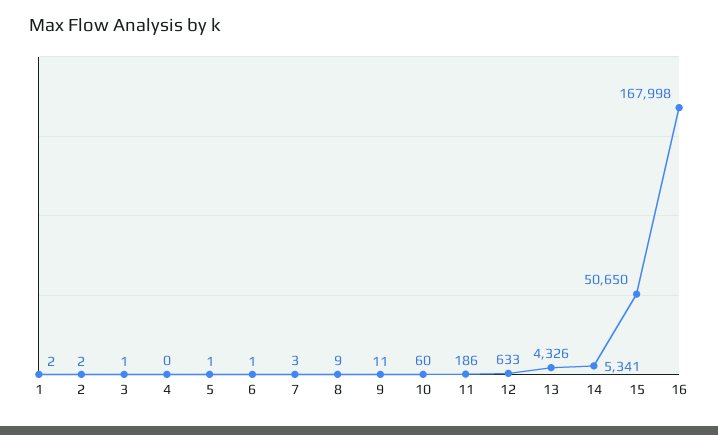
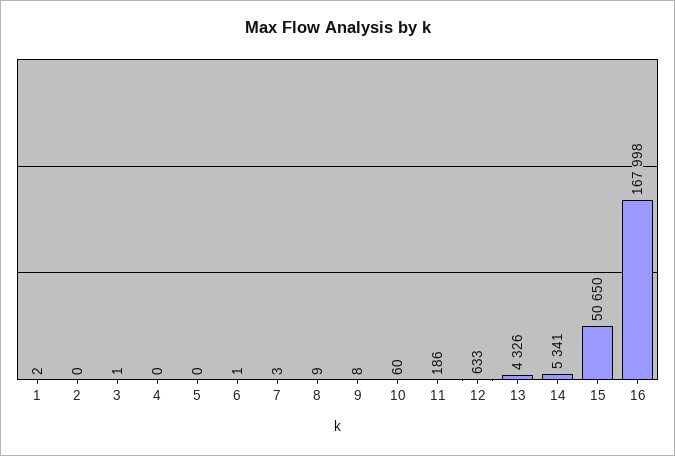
  {
    "1": 2,
-   "2": 2,
+   "2": 0,
    "3": 1,
    "4": 0,
-   "5": 1,
+   "5": 0,
    "6": 1,
    "7": 3,
    "8": 9,
-   "9": 11,
+   "9": 8,
    "10": 60,
    "11": 186,
    "12": 633,
    "13": 4326,
    "14": 5341,
    "15": 50650,
    "16": 167998
  }

